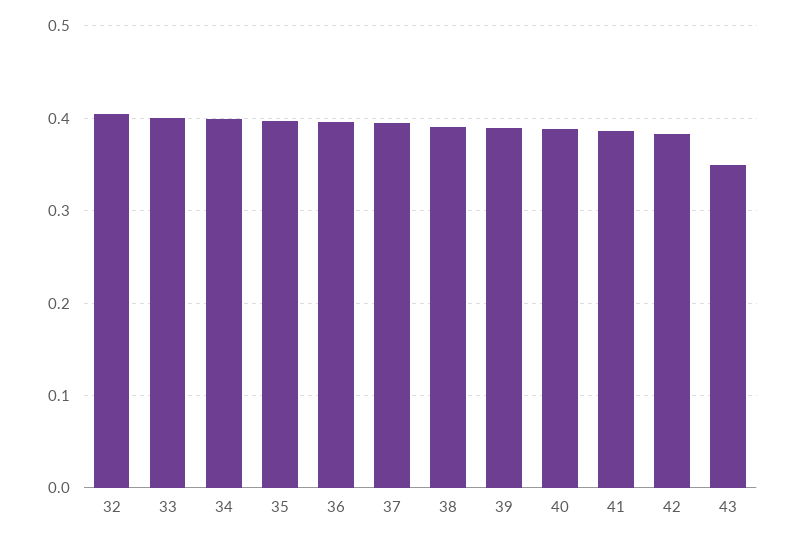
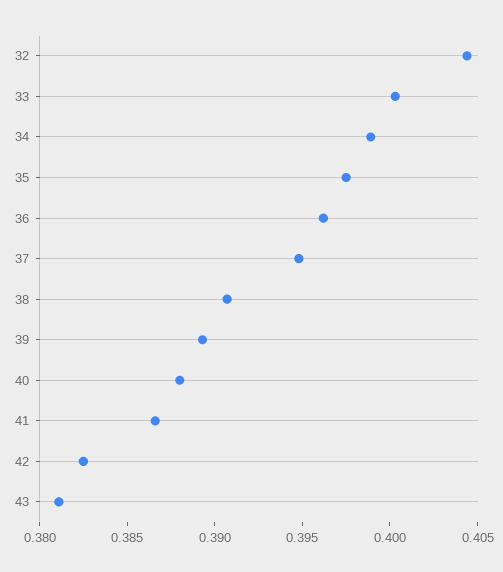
  {
    "32": 0.404,
    "33": 0.4,
    "34": 0.399,
    "35": 0.398,
    "36": 0.396,
    "37": 0.395,
    "38": 0.391,
    "39": 0.389,
    "40": 0.388,
    "41": 0.387,
    "42": 0.383,
-   "43": 0.35
+   "43": 0.381
  }

